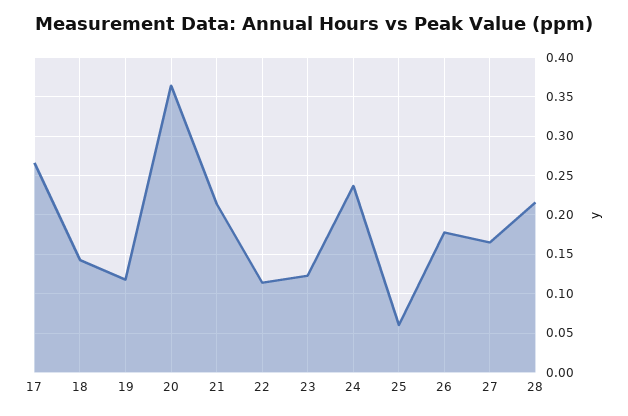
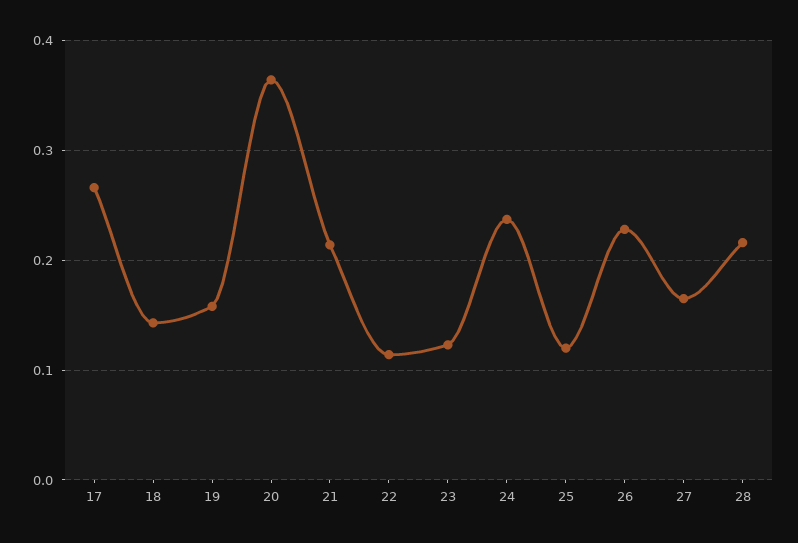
  {
    "17": 0.27,
    "18": 0.14,
-   "19": 0.12,
+   "19": 0.16,
    "20": 0.36,
    "21": 0.21,
    "22": 0.11,
    "23": 0.12,
    "24": 0.24,
-   "25": 0.06,
+   "25": 0.12,
-   "26": 0.18,
+   "26": 0.23,
    "27": 0.17,
    "28": 0.22
  }

